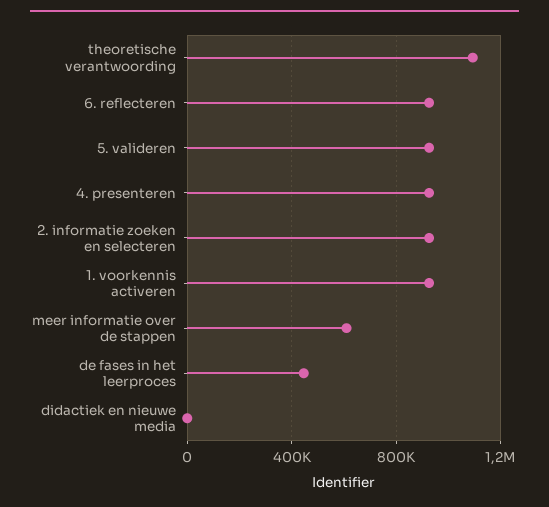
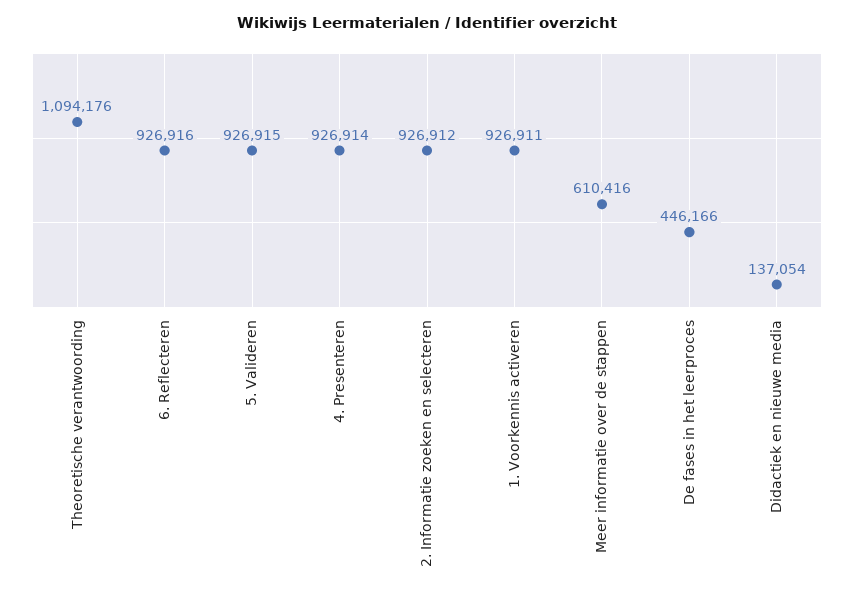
  {
    "theoretische verantwoording": 1094176,
    "6. reflecteren": 926916,
    "5. valideren": 926915,
    "4. presenteren": 926914,
    "2. informatie zoeken en selecteren": 926912,
    "1. voorkennis activeren": 926911,
    "meer informatie over de stappen": 610416,
    "de fases in het leerproces": 446166,
-   "didactiek en nieuwe media": 0
+   "didactiek en nieuwe media": 137054
  }

